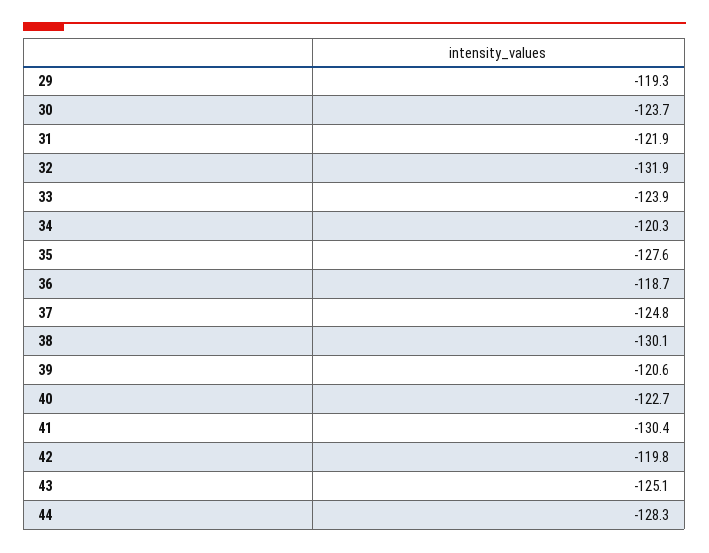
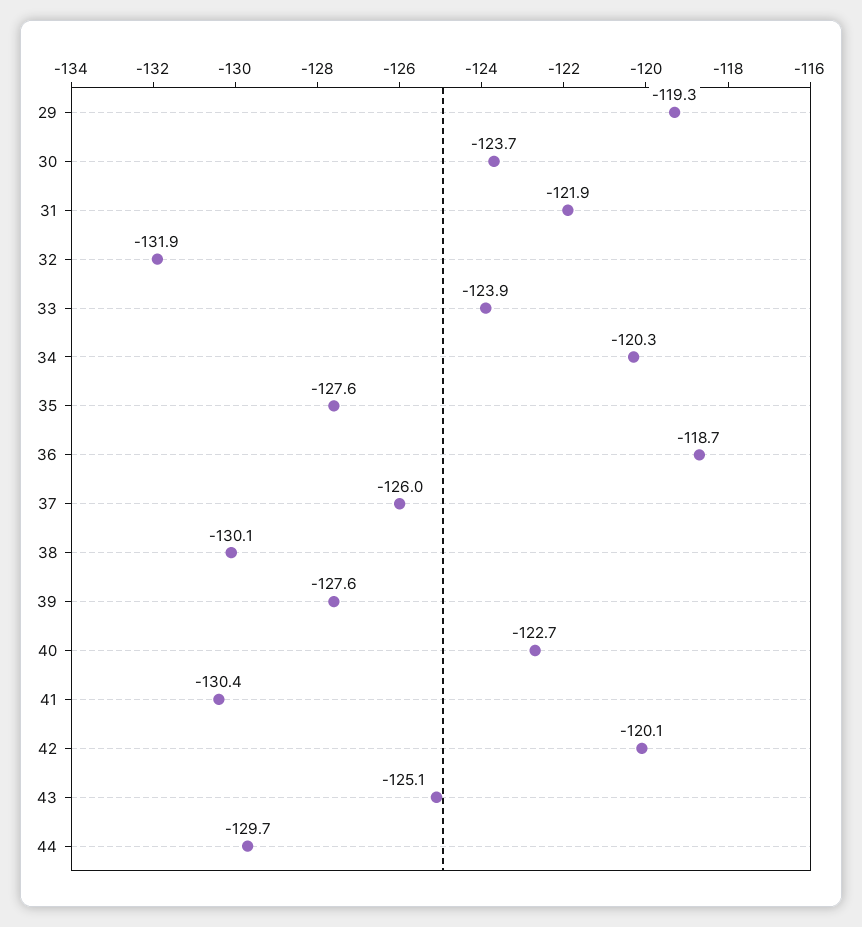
  {
    "29": -119.3,
    "30": -123.7,
    "31": -121.9,
    "32": -131.9,
    "33": -123.9,
    "34": -120.3,
    "35": -127.6,
    "36": -118.7,
-   "37": -124.8,
+   "37": -126,
    "38": -130.1,
-   "39": -120.6,
+   "39": -127.6,
    "40": -122.7,
    "41": -130.4,
-   "42": -119.8,
+   "42": -120.1,
    "43": -125.1,
-   "44": -128.3
+   "44": -129.7
  }

